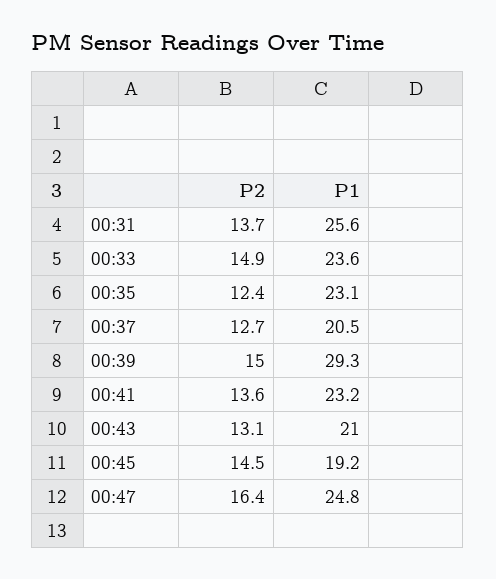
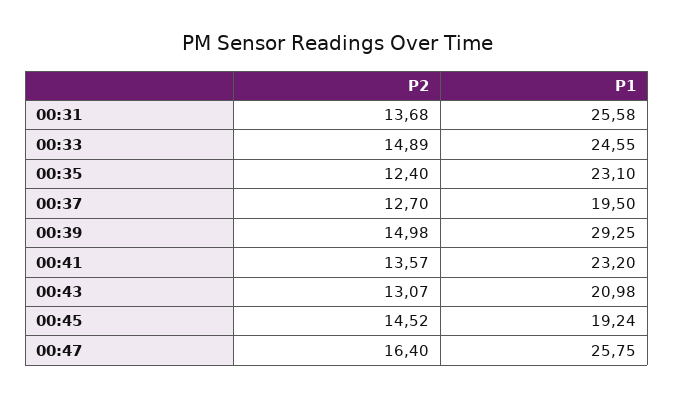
  {
    "P2": {
      "00:31": 13.68,
      "00:33": 14.89,
      "00:35": 12.4,
      "00:37": 12.7,
      "00:39": 14.98,
      "00:41": 13.57,
      "00:43": 13.07,
      "00:45": 14.52,
      "00:47": 16.4
    },
    "P1": {
      "00:31": 25.58,
-     "00:33": 23.6,
+     "00:33": 24.55,
      "00:35": 23.1,
-     "00:37": 20.5,
+     "00:37": 19.5,
      "00:39": 29.25,
      "00:41": 23.2,
      "00:43": 20.98,
      "00:45": 19.24,
-     "00:47": 24.8
+     "00:47": 25.75
    }
  }

